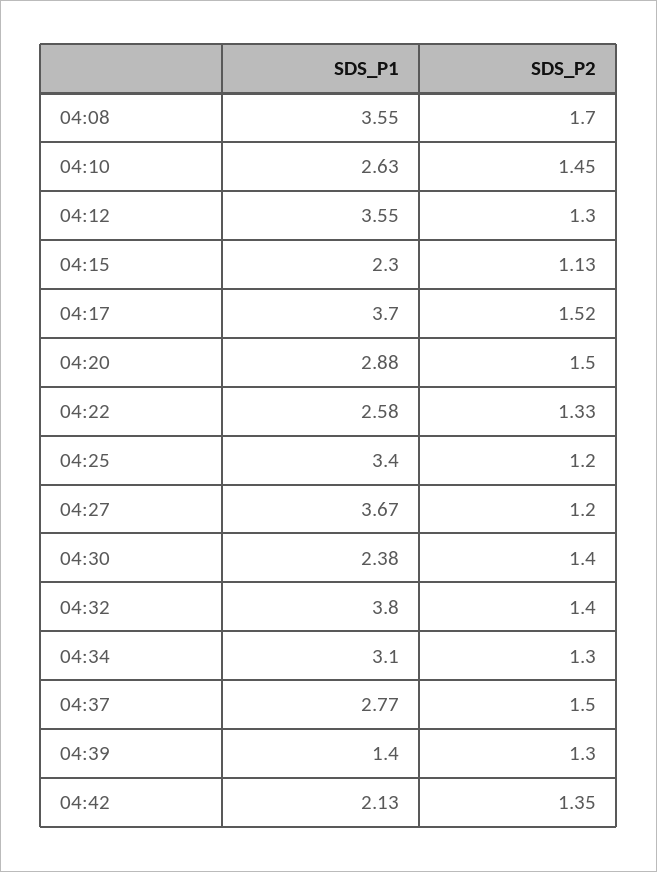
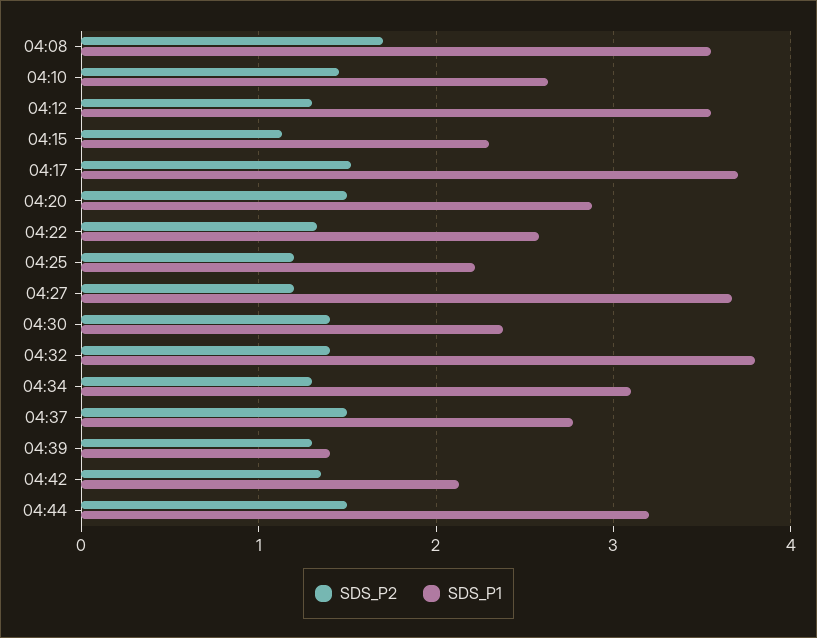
  {
    "SDS_P1": {
      "04:08": 3.55,
      "04:10": 2.63,
      "04:12": 3.55,
      "04:15": 2.3,
      "04:17": 3.7,
      "04:20": 2.88,
      "04:22": 2.58,
-     "04:25": 3.4,
+     "04:25": 2.2,
      "04:27": 3.67,
      "04:30": 2.38,
      "04:32": 3.8,
      "04:34": 3.1,
      "04:37": 2.77,
      "04:39": 1.4,
-     "04:42": 2.13
+     "04:42": 2.13,
+     "04:44": 3.2
    },
    "SDS_P2": {
      "04:08": 1.7,
      "04:10": 1.45,
      "04:12": 1.3,
      "04:15": 1.13,
      "04:17": 1.52,
      "04:20": 1.5,
      "04:22": 1.33,
      "04:25": 1.2,
      "04:27": 1.2,
      "04:30": 1.4,
      "04:32": 1.4,
      "04:34": 1.3,
      "04:37": 1.5,
      "04:39": 1.3,
-     "04:42": 1.35
+     "04:42": 1.35,
+     "04:44": 1.5
    }
  }

